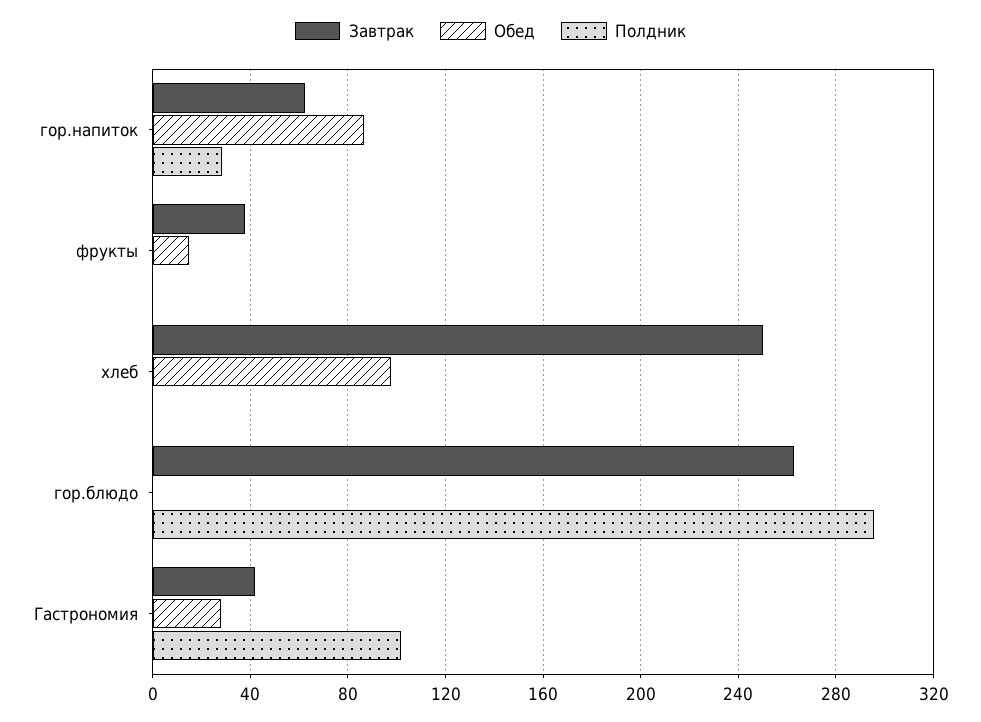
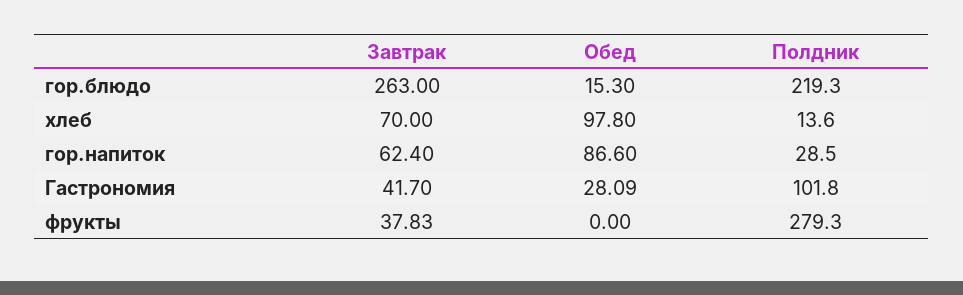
  {
    "Завтрак": {
      "гор.напиток": 62.4,
      "фрукты": 37.83,
-     "хлеб": 250,
+     "хлеб": 70,
      "гор.блюдо": 263,
      "Гастрономия": 41.7
    },
    "Обед": {
      "гор.напиток": 86.6,
-     "фрукты": 15,
+     "фрукты": 0,
      "хлеб": 97.8,
-     "гор.блюдо": 0,
+     "гор.блюдо": 15.3,
      "Гастрономия": 28.09
    },
    "Полдник": {
      "гор.напиток": 28.5,
-     "фрукты": 0,
+     "фрукты": 279.3,
-     "хлеб": 0,
+     "хлеб": 13.6,
-     "гор.блюдо": 295,
+     "гор.блюдо": 219.3,
      "Гастрономия": 101.8
    }
  }

